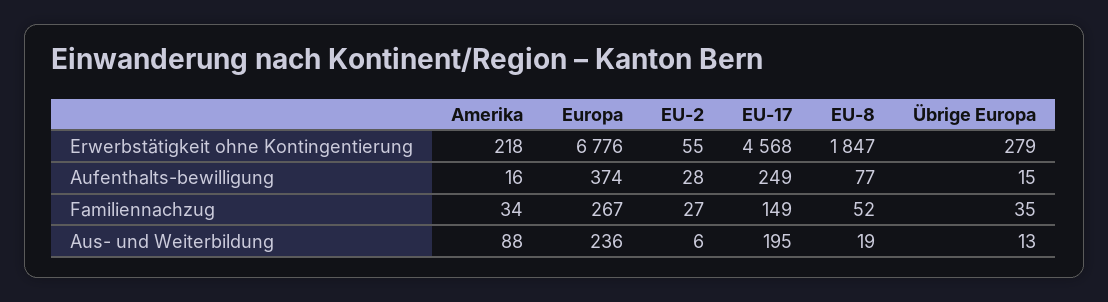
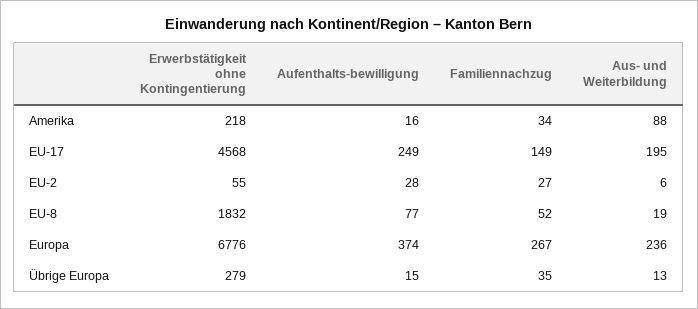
  {
    "Amerika": {
      "Erwerbstätigkeit ohne Kontingentierung": 218,
      "Aufenthalts-bewilligung": 16,
      "Familiennachzug": 34,
      "Aus- und Weiterbildung": 88
    },
    "Europa": {
      "Erwerbstätigkeit ohne Kontingentierung": 6776,
      "Aufenthalts-bewilligung": 374,
      "Familiennachzug": 267,
      "Aus- und Weiterbildung": 236
    },
    "EU-2": {
      "Erwerbstätigkeit ohne Kontingentierung": 55,
      "Aufenthalts-bewilligung": 28,
      "Familiennachzug": 27,
      "Aus- und Weiterbildung": 6
    },
    "EU-17": {
      "Erwerbstätigkeit ohne Kontingentierung": 4568,
      "Aufenthalts-bewilligung": 249,
      "Familiennachzug": 149,
      "Aus- und Weiterbildung": 195
    },
    "EU-8": {
-     "Erwerbstätigkeit ohne Kontingentierung": 1847,
+     "Erwerbstätigkeit ohne Kontingentierung": 1832,
      "Aufenthalts-bewilligung": 77,
      "Familiennachzug": 52,
      "Aus- und Weiterbildung": 19
    },
    "Übrige Europa": {
      "Erwerbstätigkeit ohne Kontingentierung": 279,
      "Aufenthalts-bewilligung": 15,
      "Familiennachzug": 35,
      "Aus- und Weiterbildung": 13
    }
  }

